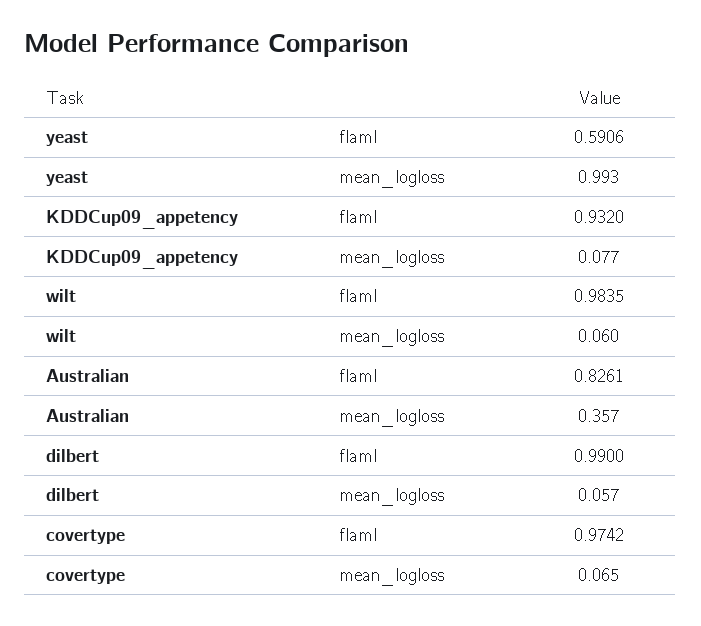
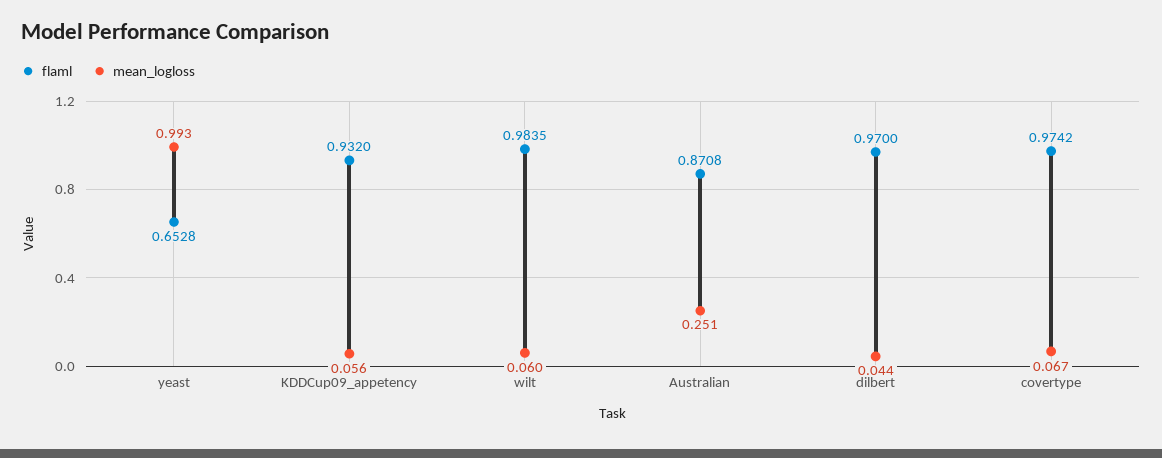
  {
    "flaml": {
-     "yeast": 0.5906,
+     "yeast": 0.6528,
      "KDDCup09_appetency": 0.932,
      "wilt": 0.9835,
-     "Australian": 0.8261,
+     "Australian": 0.8708,
-     "dilbert": 0.99,
+     "dilbert": 0.97,
      "covertype": 0.9742
    },
    "mean_logloss": {
      "yeast": 0.993,
-     "KDDCup09_appetency": 0.077,
+     "KDDCup09_appetency": 0.056,
      "wilt": 0.06,
-     "Australian": 0.357,
+     "Australian": 0.251,
-     "dilbert": 0.057,
+     "dilbert": 0.044,
-     "covertype": 0.065
+     "covertype": 0.067
    }
  }

